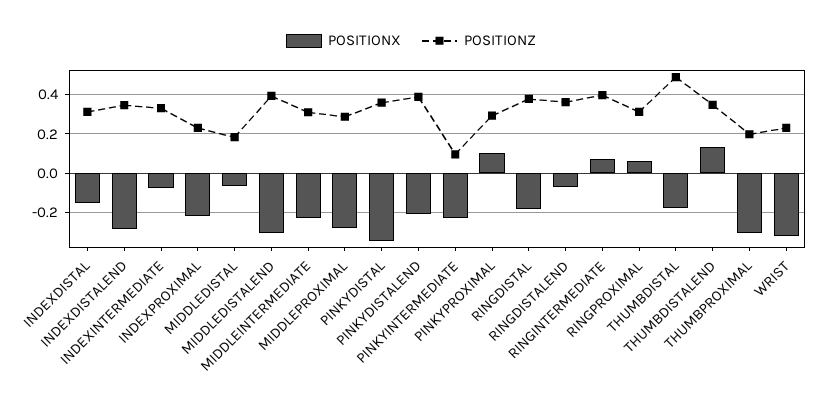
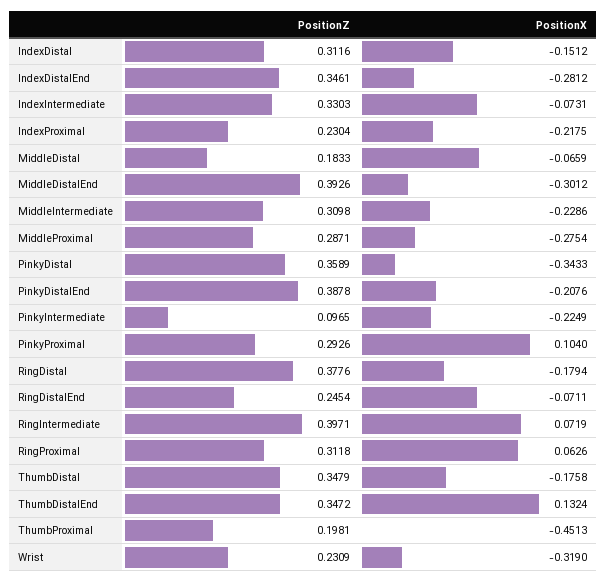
  {
    "POSITIONX": {
      "INDEXDISTAL": -0.1512,
      "INDEXDISTALEND": -0.2812,
      "INDEXINTERMEDIATE": -0.0731,
      "INDEXPROXIMAL": -0.2175,
      "MIDDLEDISTAL": -0.0659,
      "MIDDLEDISTALEND": -0.3012,
      "MIDDLEINTERMEDIATE": -0.2286,
      "MIDDLEPROXIMAL": -0.2754,
      "PINKYDISTAL": -0.3433,
      "PINKYDISTALEND": -0.2076,
      "PINKYINTERMEDIATE": -0.2249,
      "PINKYPROXIMAL": 0.104,
      "RINGDISTAL": -0.1794,
      "RINGDISTALEND": -0.0711,
      "RINGINTERMEDIATE": 0.0719,
      "RINGPROXIMAL": 0.0626,
      "THUMBDISTAL": -0.1758,
      "THUMBDISTALEND": 0.1324,
-     "THUMBPROXIMAL": -0.3,
+     "THUMBPROXIMAL": -0.4513,
      "WRIST": -0.319
    },
    "POSITIONZ": {
      "INDEXDISTAL": 0.3116,
      "INDEXDISTALEND": 0.3461,
      "INDEXINTERMEDIATE": 0.3303,
      "INDEXPROXIMAL": 0.2304,
      "MIDDLEDISTAL": 0.1833,
      "MIDDLEDISTALEND": 0.3926,
      "MIDDLEINTERMEDIATE": 0.3098,
      "MIDDLEPROXIMAL": 0.2871,
      "PINKYDISTAL": 0.3589,
      "PINKYDISTALEND": 0.3878,
      "PINKYINTERMEDIATE": 0.0965,
      "PINKYPROXIMAL": 0.2926,
      "RINGDISTAL": 0.3776,
-     "RINGDISTALEND": 0.35,
+     "RINGDISTALEND": 0.2454,
      "RINGINTERMEDIATE": 0.3971,
      "RINGPROXIMAL": 0.3118,
-     "THUMBDISTAL": 0.5,
+     "THUMBDISTAL": 0.3479,
      "THUMBDISTALEND": 0.3472,
      "THUMBPROXIMAL": 0.1981,
      "WRIST": 0.2309
    }
  }

